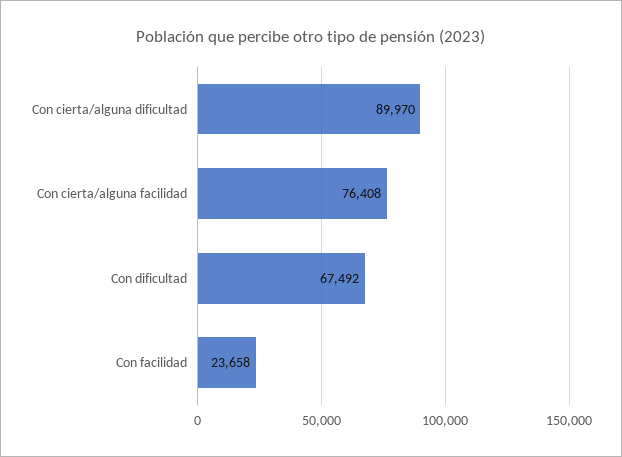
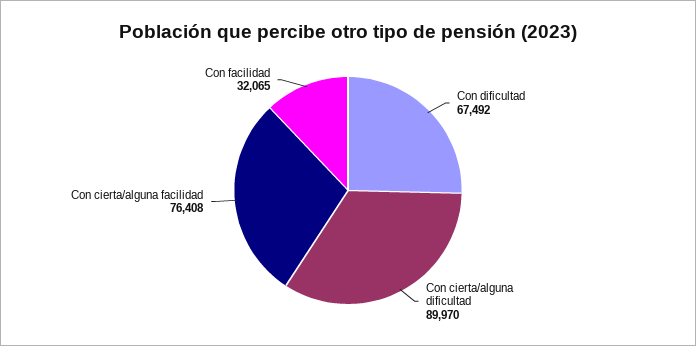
  {
    "Con cierta/alguna dificultad": 89970,
    "Con cierta/alguna facilidad": 76408,
    "Con dificultad": 67492,
-   "Con facilidad": 23658
+   "Con facilidad": 32065
  }

